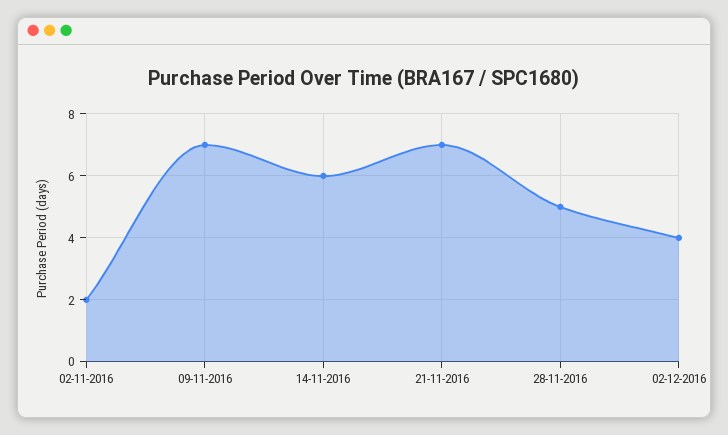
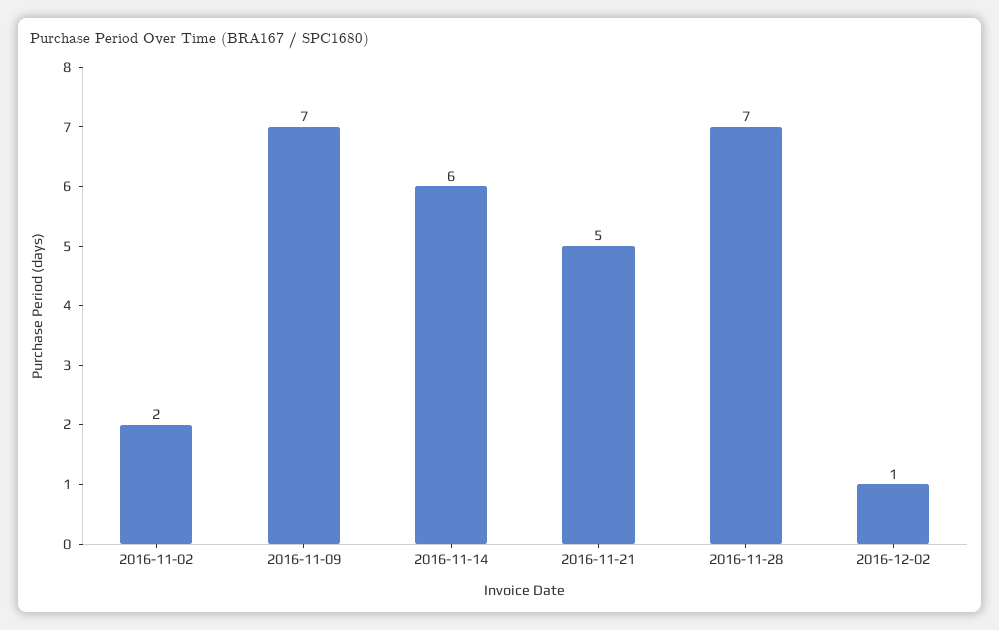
  {
    "02-11-2016": 2,
    "09-11-2016": 7,
    "14-11-2016": 6,
-   "21-11-2016": 7,
+   "21-11-2016": 5,
-   "28-11-2016": 5,
+   "28-11-2016": 7,
-   "02-12-2016": 4
+   "02-12-2016": 1
  }

